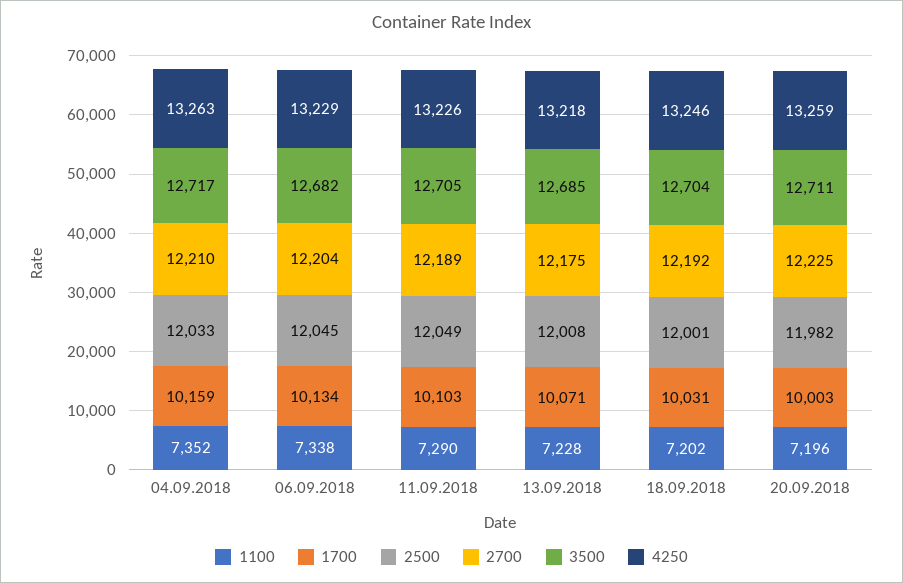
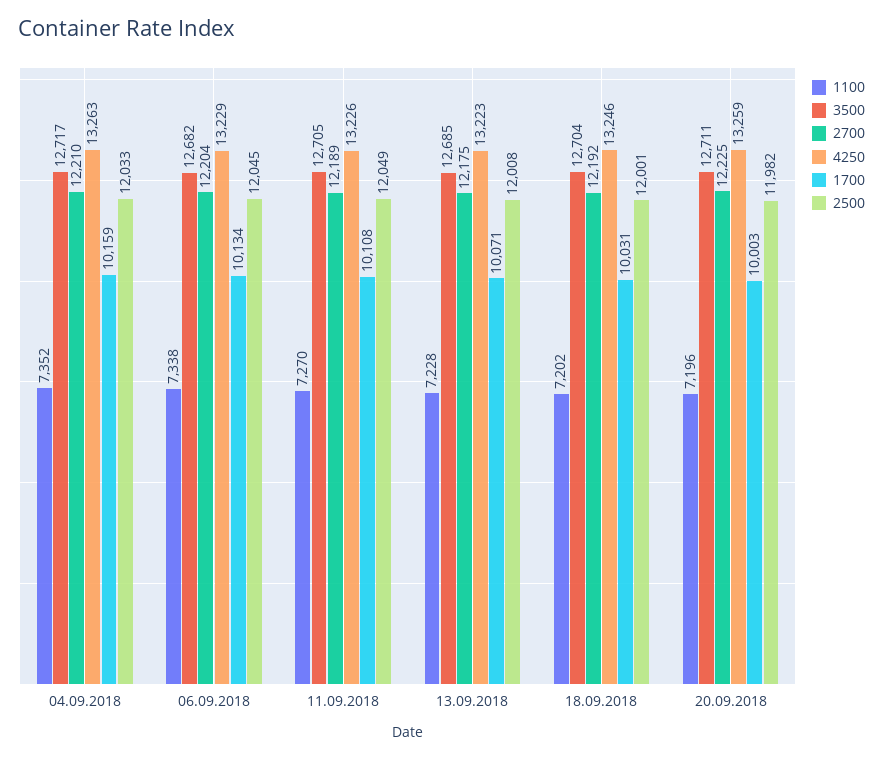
  {
    "1100": {
      "04.09.2018": 7352,
      "06.09.2018": 7338,
-     "11.09.2018": 7290,
+     "11.09.2018": 7270,
      "13.09.2018": 7228,
      "18.09.2018": 7202,
      "20.09.2018": 7196
    },
    "1700": {
      "04.09.2018": 10159,
      "06.09.2018": 10134,
-     "11.09.2018": 10103,
+     "11.09.2018": 10108,
      "13.09.2018": 10071,
      "18.09.2018": 10031,
      "20.09.2018": 10003
    },
    "2500": {
      "04.09.2018": 12033,
      "06.09.2018": 12045,
      "11.09.2018": 12049,
      "13.09.2018": 12008,
      "18.09.2018": 12001,
      "20.09.2018": 11982
    },
    "2700": {
      "04.09.2018": 12210,
      "06.09.2018": 12204,
      "11.09.2018": 12189,
      "13.09.2018": 12175,
      "18.09.2018": 12192,
      "20.09.2018": 12225
    },
    "3500": {
      "04.09.2018": 12717,
      "06.09.2018": 12682,
      "11.09.2018": 12705,
      "13.09.2018": 12685,
      "18.09.2018": 12704,
      "20.09.2018": 12711
    },
    "4250": {
      "04.09.2018": 13263,
      "06.09.2018": 13229,
      "11.09.2018": 13226,
-     "13.09.2018": 13218,
+     "13.09.2018": 13223,
      "18.09.2018": 13246,
      "20.09.2018": 13259
    }
  }

